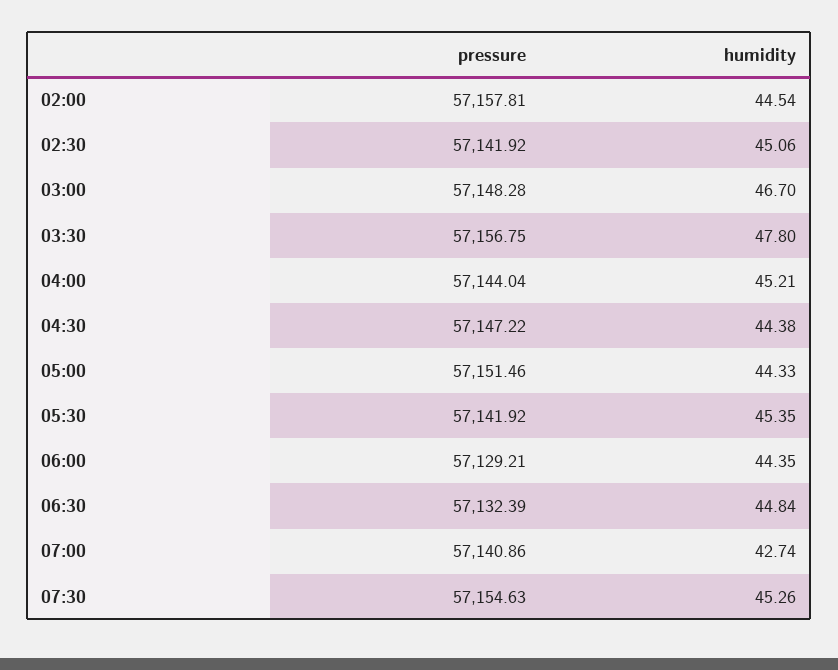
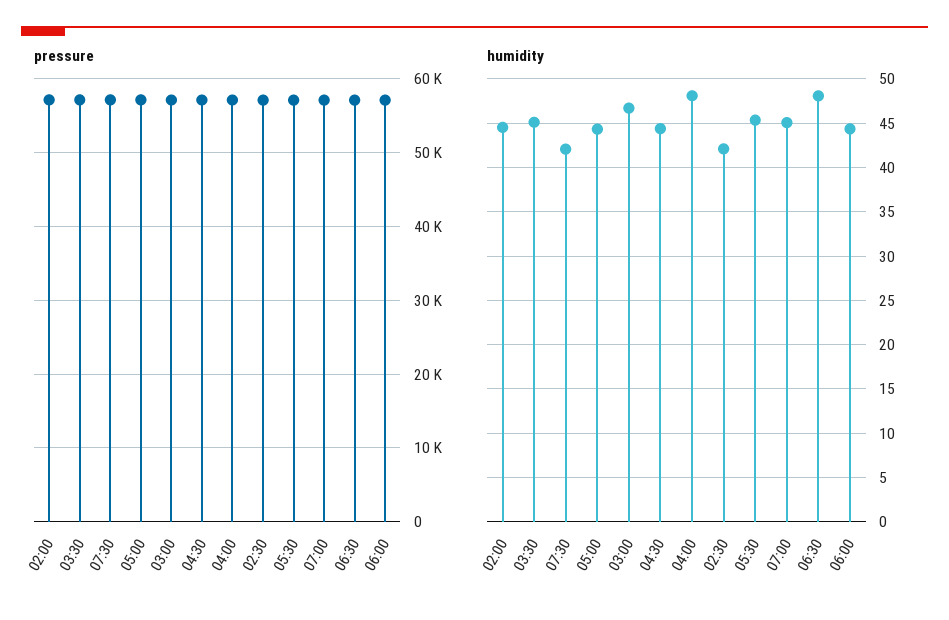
  {
    "pressure": {
      "02:00": 57157.81,
      "02:30": 57141.92,
      "03:00": 57148.28,
      "03:30": 57156.75,
      "04:00": 57144.04,
      "04:30": 57147.22,
      "05:00": 57151.46,
      "05:30": 57141.92,
      "06:00": 57129.21,
      "06:30": 57132.39,
      "07:00": 57140.86,
      "07:30": 57154.63
    },
    "humidity": {
      "02:00": 44.54,
-     "02:30": 45.06,
+     "02:30": 42,
      "03:00": 46.7,
-     "03:30": 47.8,
+     "03:30": 45,
-     "04:00": 45.21,
+     "04:00": 48,
      "04:30": 44.38,
      "05:00": 44.33,
      "05:30": 45.35,
      "06:00": 44.35,
-     "06:30": 44.84,
+     "06:30": 48,
-     "07:00": 42.74,
+     "07:00": 45,
-     "07:30": 45.26
+     "07:30": 42
    }
  }

